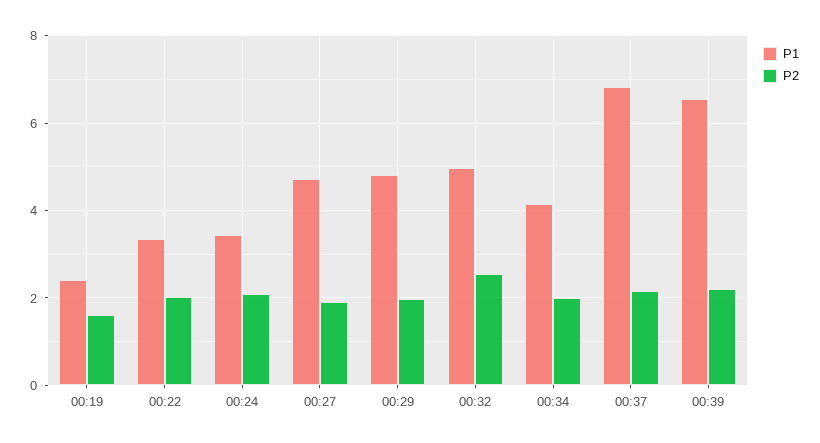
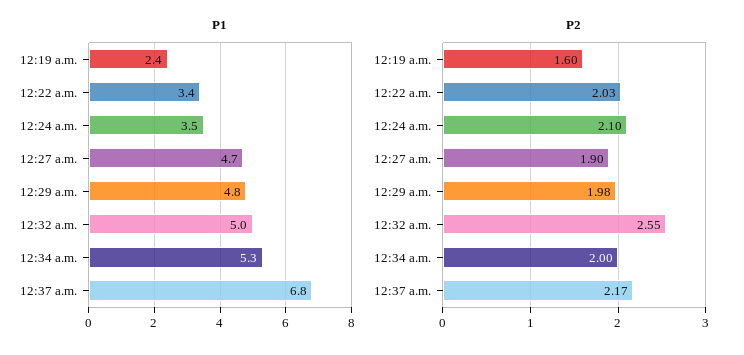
  {
    "P1": {
      "00:19": 2.4,
      "00:22": 3.4,
      "00:24": 3.5,
      "00:27": 4.7,
      "00:29": 4.8,
      "00:32": 5,
-     "00:34": 4.2,
+     "00:34": 5.3,
-     "00:37": 6.8,
+     "00:37": 6.8
-     "00:39": 6.6
    },
    "P2": {
      "00:19": 1.6,
      "00:22": 2.03,
      "00:24": 2.1,
      "00:27": 1.9,
      "00:29": 1.98,
      "00:32": 2.55,
      "00:34": 2,
-     "00:37": 2.17,
+     "00:37": 2.17
-     "00:39": 2.2
    }
  }

